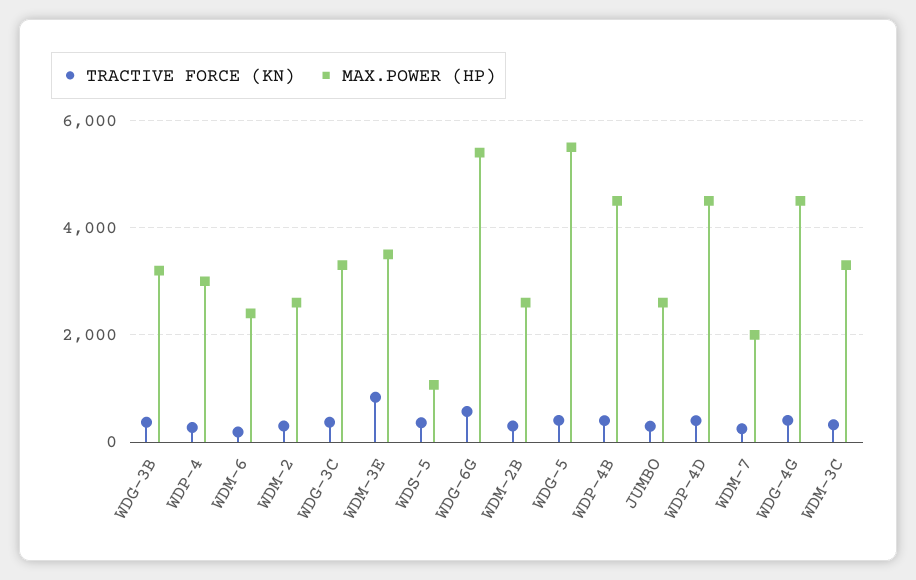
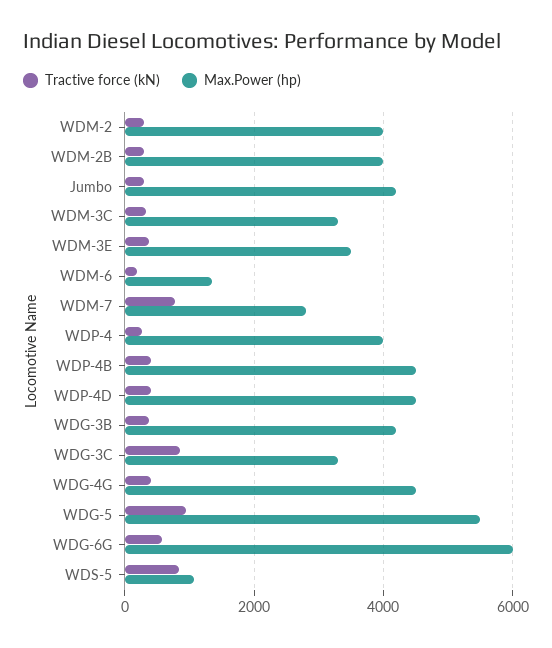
  {
    "TRACTIVE FORCE (KN)": {
      "WDG-3B": 400,
      "WDP-4": 200,
      "WDM-6": 200,
      "WDM-2": 200,
-     "WDG-3C": 400,
+     "WDG-3C": 800,
-     "WDM-3E": 800,
+     "WDM-3E": 400,
-     "WDS-5": 400,
+     "WDS-5": 800,
      "WDG-6G": 600,
      "WDM-2B": 200,
-     "WDG-5": 400,
+     "WDG-5": 1000,
      "WDP-4B": 400,
      "JUMBO": 200,
      "WDP-4D": 400,
-     "WDM-7": 200,
+     "WDM-7": 800,
      "WDG-4G": 400,
      "WDM-3C": 400
    },
    "MAX.POWER (HP)": {
-     "WDG-3B": 3200,
+     "WDG-3B": 4200,
-     "WDP-4": 3000,
+     "WDP-4": 4000,
-     "WDM-6": 2400,
+     "WDM-6": 1400,
-     "WDM-2": 2600,
+     "WDM-2": 4000,
      "WDG-3C": 3400,
      "WDM-3E": 3600,
      "WDS-5": 1000,
-     "WDG-6G": 5400,
+     "WDG-6G": 6000,
-     "WDM-2B": 2600,
+     "WDM-2B": 4000,
      "WDG-5": 5600,
      "WDP-4B": 4600,
-     "JUMBO": 2600,
+     "JUMBO": 4200,
      "WDP-4D": 4600,
-     "WDM-7": 2000,
+     "WDM-7": 2800,
      "WDG-4G": 4600,
      "WDM-3C": 3400
    }
  }

